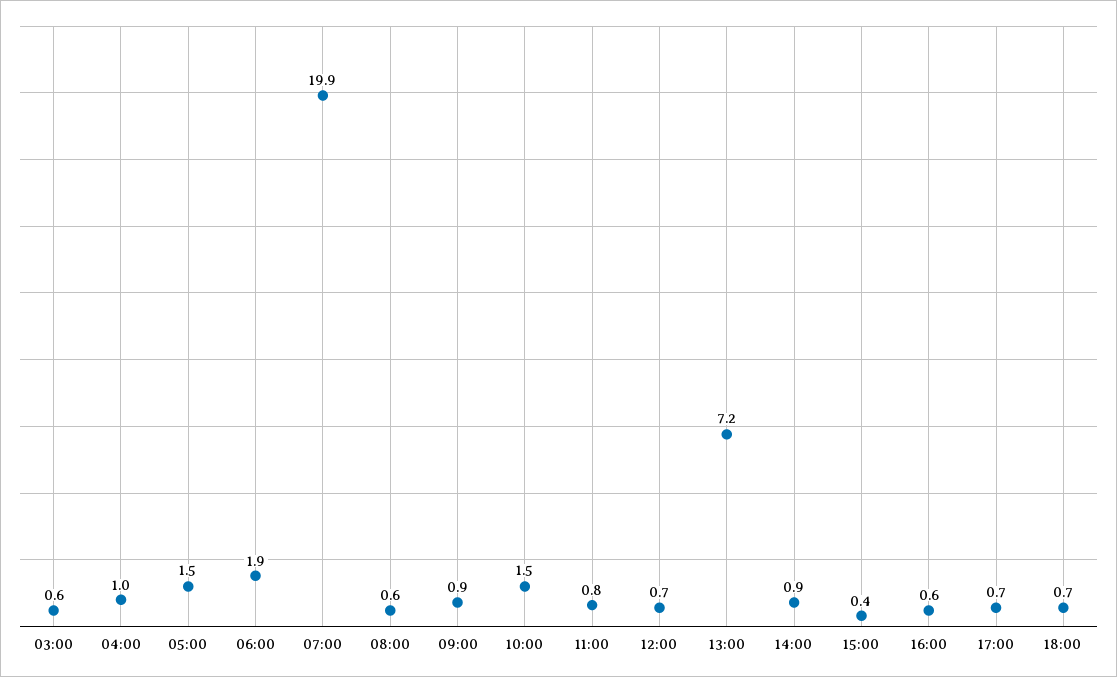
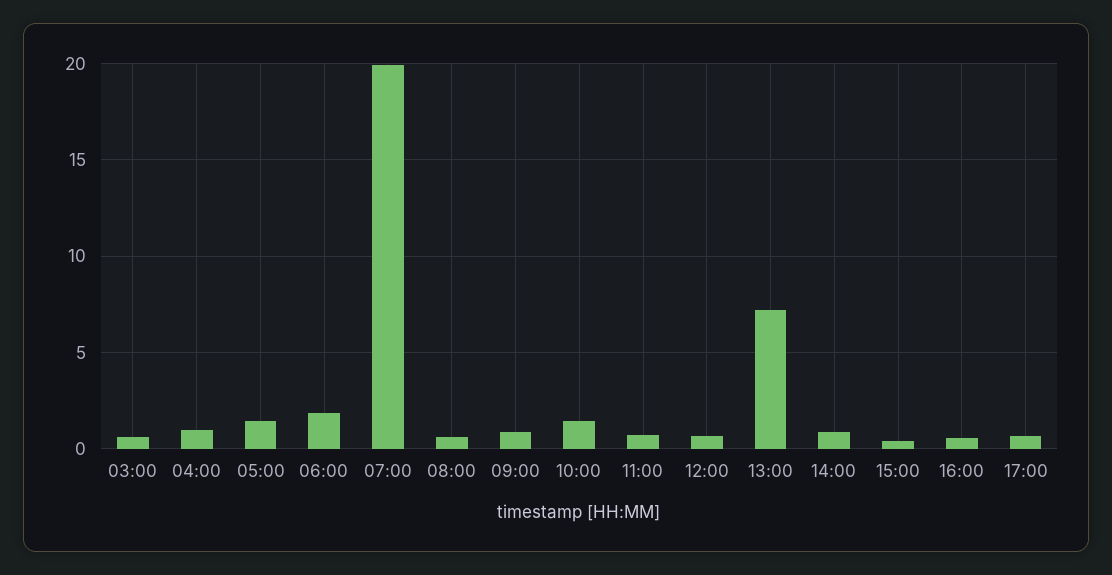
  {
    "03:00": 0.6,
    "04:00": 1,
    "05:00": 1.5,
    "06:00": 1.9,
    "07:00": 19.9,
    "08:00": 0.6,
    "09:00": 0.9,
    "10:00": 1.5,
    "11:00": 0.8,
    "12:00": 0.7,
    "13:00": 7.2,
    "14:00": 0.9,
    "15:00": 0.4,
    "16:00": 0.6,
-   "17:00": 0.7,
+   "17:00": 0.7
-   "18:00": 0.7
  }

